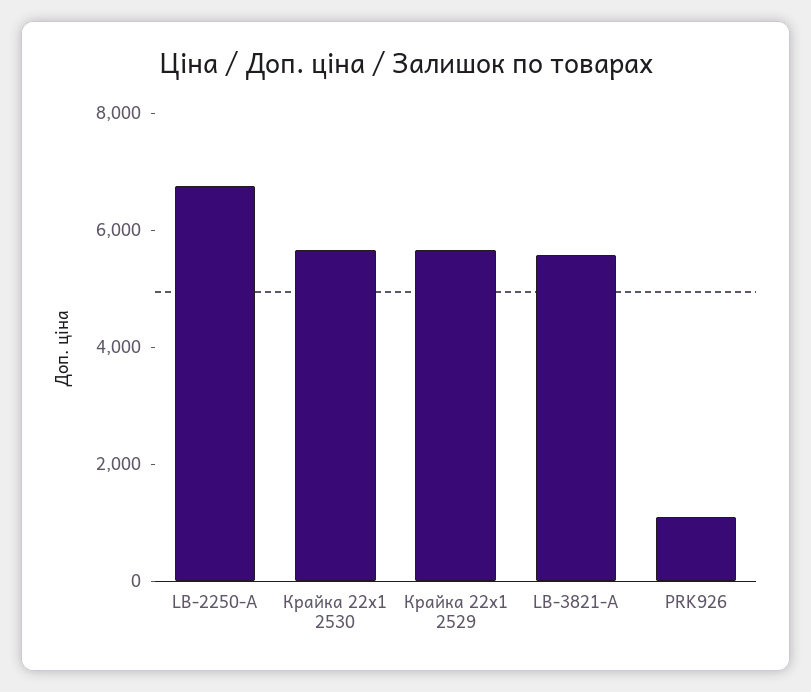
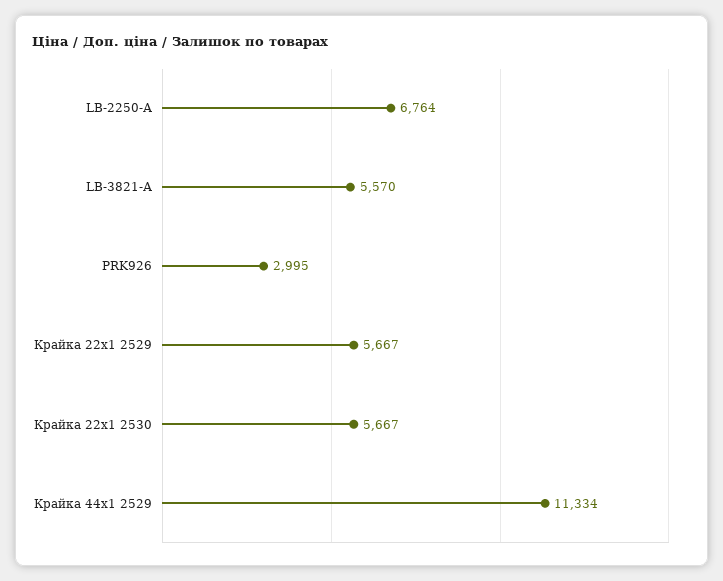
  {
    "LB-2250-А": 6764,
    "Крайка 22x1 2530": 5667,
    "Крайка 22x1 2529": 5667,
    "LB-3821-А": 5570,
-   "PRK926": 1000
+   "PRK926": 2995,
+   "Крайка 44x1 2529": 11334
  }

